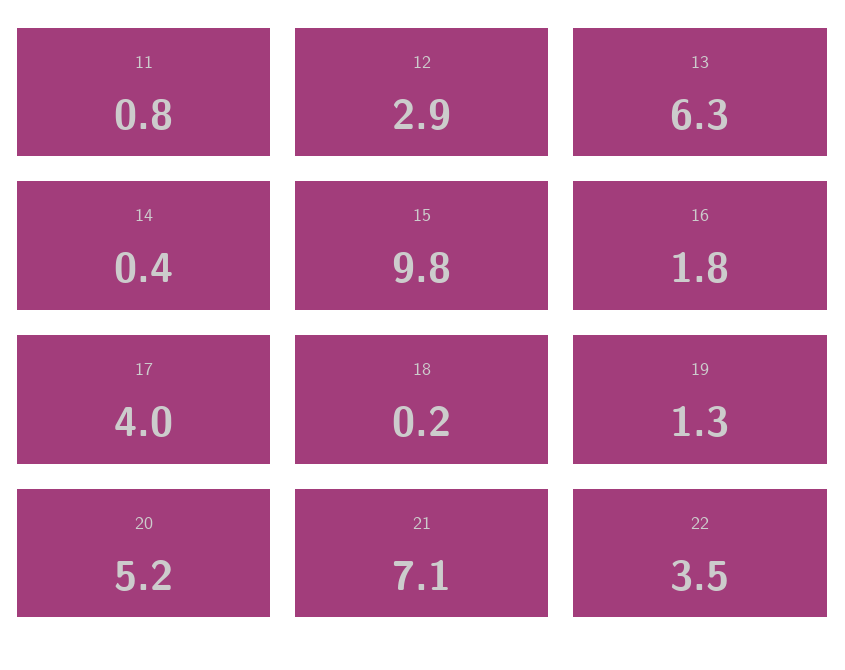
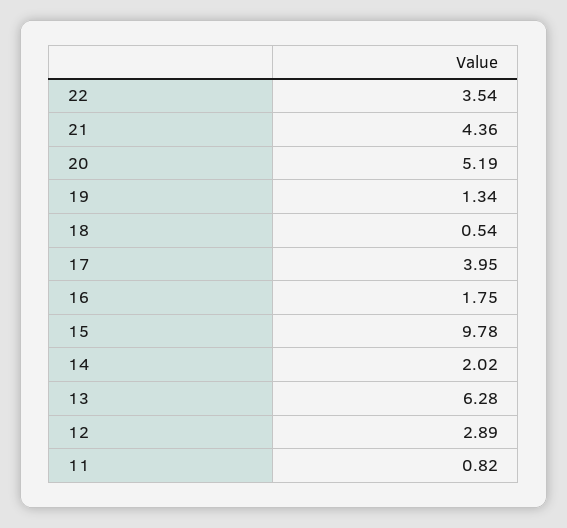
  {
    "11": 0.82,
    "12": 2.89,
    "13": 6.28,
-   "14": 0.4,
+   "14": 2.02,
    "15": 9.78,
    "16": 1.75,
    "17": 3.95,
-   "18": 0.2,
+   "18": 0.54,
    "19": 1.34,
    "20": 5.19,
-   "21": 7.1,
+   "21": 4.36,
    "22": 3.54
  }

